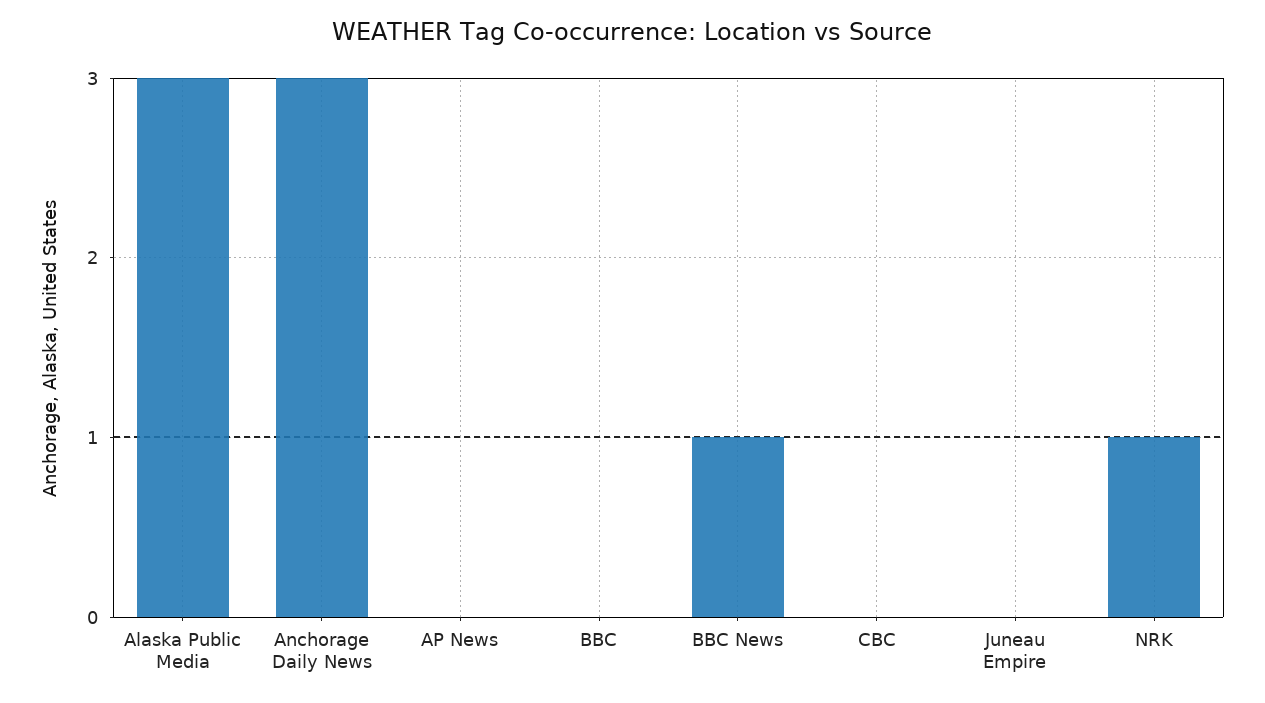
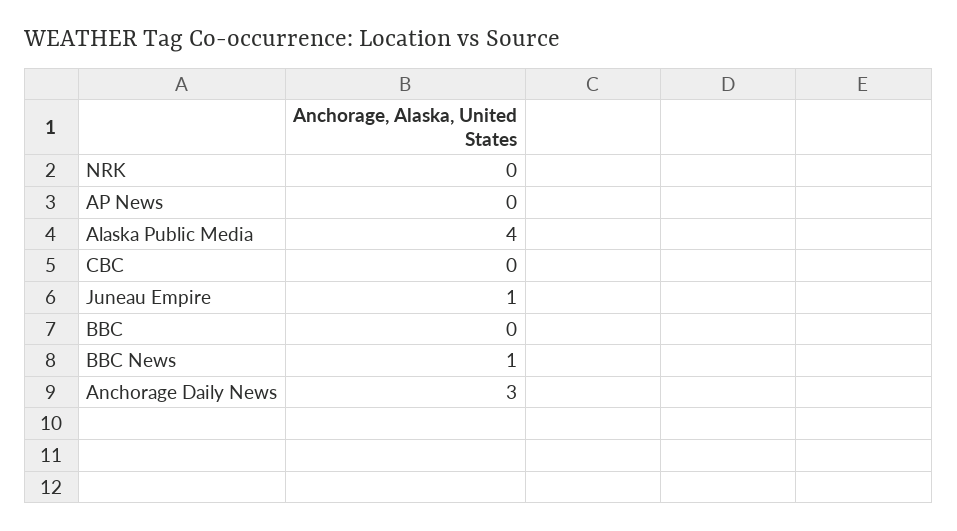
  {
-   "Alaska Public Media": 3,
+   "Alaska Public Media": 4,
    "Anchorage Daily News": 3,
    "AP News": 0,
    "BBC": 0,
    "BBC News": 1,
    "CBC": 0,
-   "Juneau Empire": 0,
+   "Juneau Empire": 1,
-   "NRK": 1
+   "NRK": 0
  }

